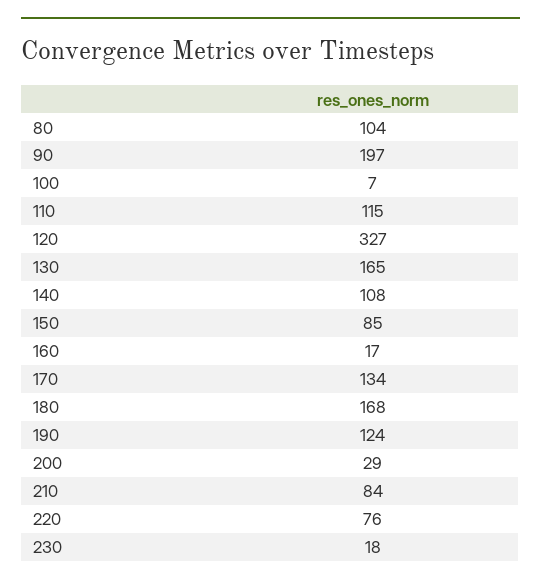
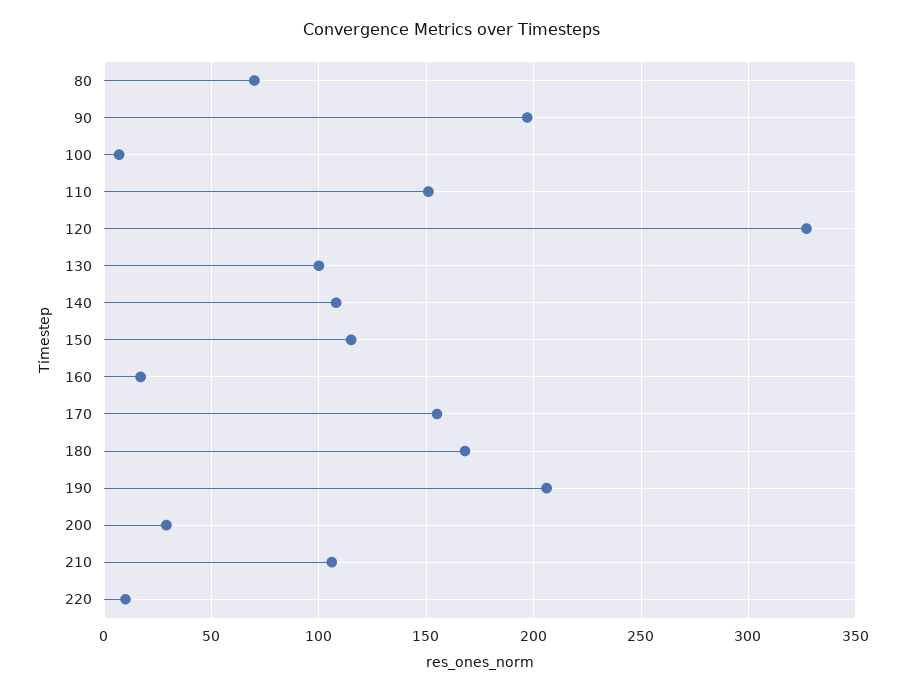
  {
-   "80": 104,
+   "80": 70,
    "90": 197,
    "100": 7,
-   "110": 115,
+   "110": 150,
    "120": 327,
-   "130": 165,
+   "130": 100,
    "140": 108,
-   "150": 85,
+   "150": 115,
    "160": 17,
-   "170": 134,
+   "170": 155,
    "180": 168,
-   "190": 124,
+   "190": 205,
    "200": 29,
-   "210": 84,
+   "210": 105,
-   "220": 76,
+   "220": 10
-   "230": 18
  }

